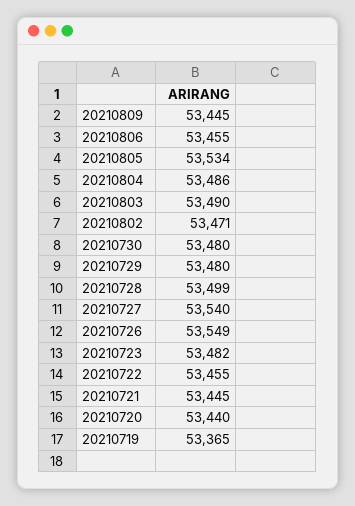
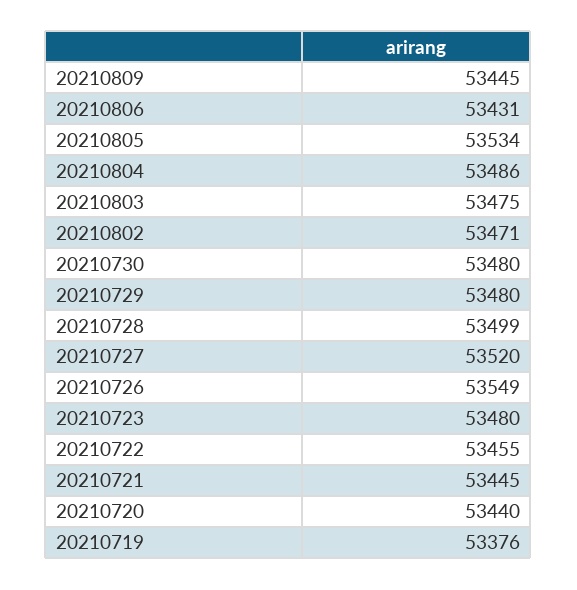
  {
    "20210809": 53445,
-   "20210806": 53455,
+   "20210806": 53431,
    "20210805": 53534,
    "20210804": 53486,
-   "20210803": 53490,
+   "20210803": 53475,
    "20210802": 53471,
    "20210730": 53480,
    "20210729": 53480,
    "20210728": 53499,
-   "20210727": 53540,
+   "20210727": 53520,
    "20210726": 53549,
-   "20210723": 53482,
+   "20210723": 53480,
    "20210722": 53455,
    "20210721": 53445,
    "20210720": 53440,
-   "20210719": 53365
+   "20210719": 53376
  }

